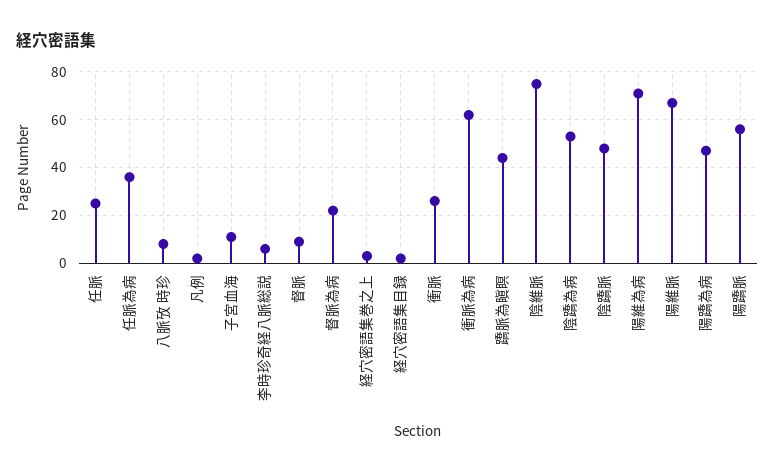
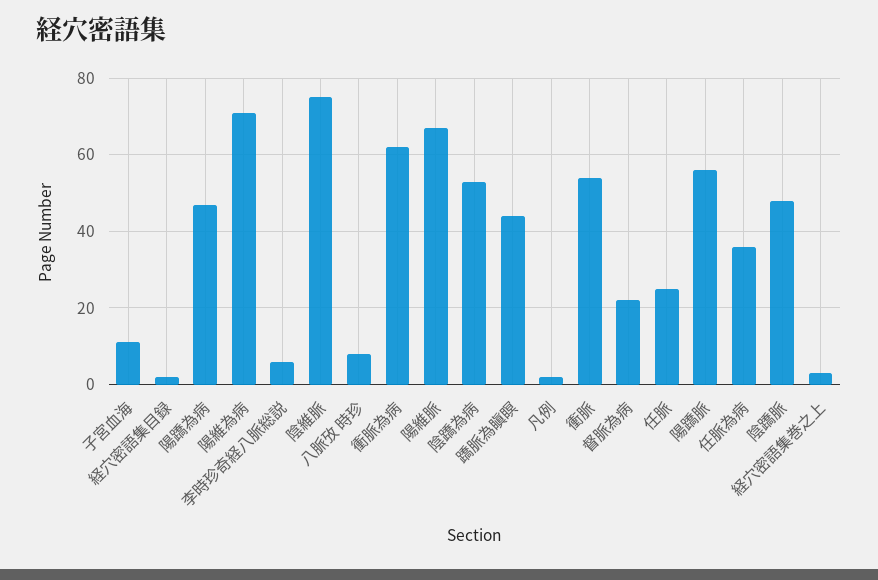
  {
    "任脈": 25,
    "任脈為病": 35,
    "八脈攷 時珍": 10,
    "凡例": 0,
    "子宮血海": 10,
    "李時珍奇経八脈総説": 5,
-   "督脈": 10,
    "督脈為病": 20,
    "経穴密語集巻之上": 5,
    "経穴密語集目録": 0,
-   "衝脈": 25,
+   "衝脈": 55,
    "衝脈為病": 60,
    "蹻脈為瞋瞑": 45,
    "陰維脈": 75,
    "陰蹻為病": 55,
    "陰蹻脈": 50,
    "陽維為病": 70,
    "陽維脈": 65,
    "陽蹻為病": 45,
    "陽蹻脈": 55
  }

